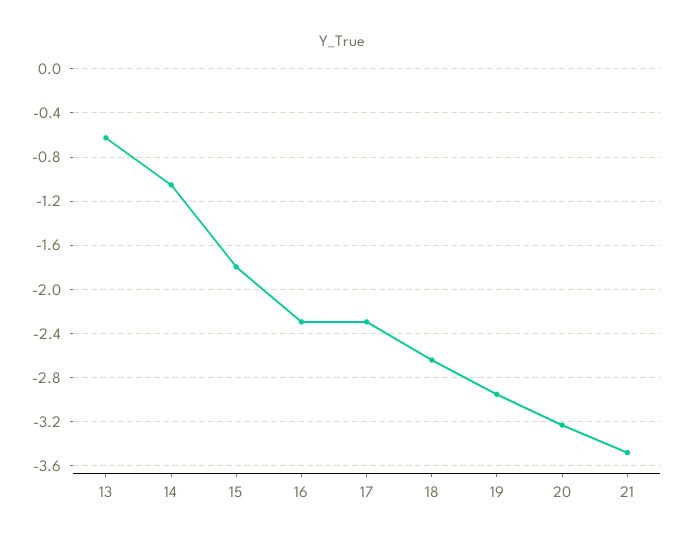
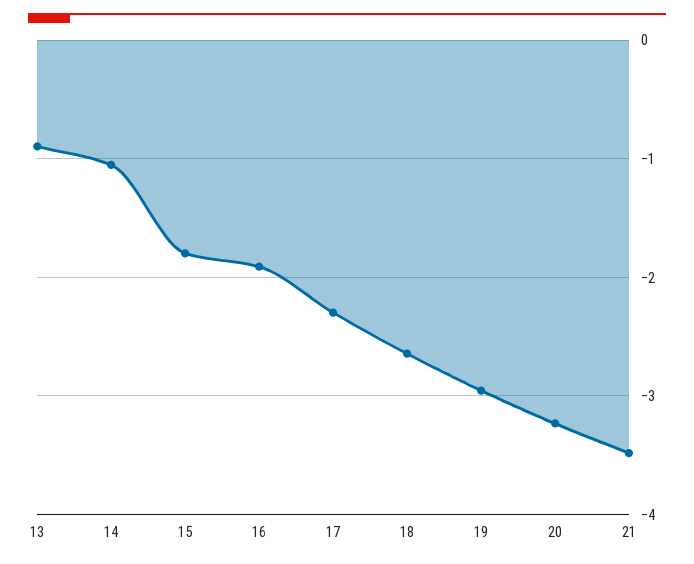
  {
-   "13": -0.6,
+   "13": -0.9,
    "14": -1.1,
    "15": -1.8,
-   "16": -2.3,
+   "16": -1.9,
    "17": -2.3,
    "18": -2.6,
    "19": -3,
    "20": -3.2,
    "21": -3.5
  }

